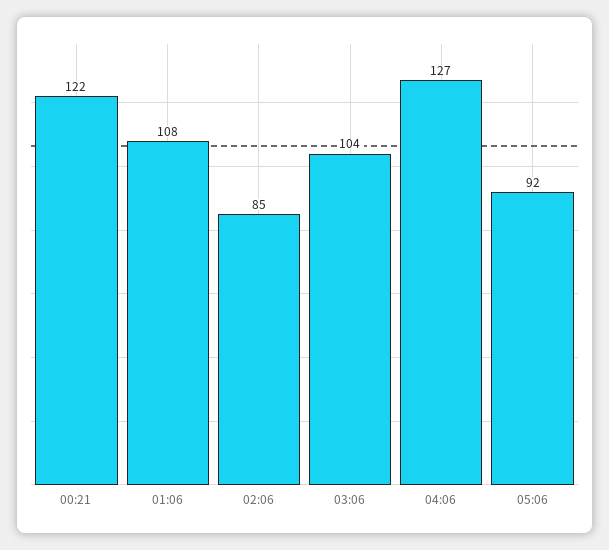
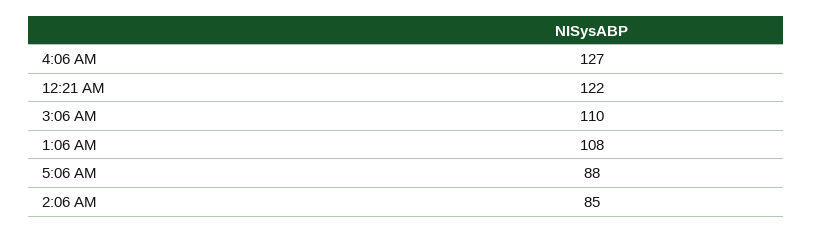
  {
    "00:21": 122,
    "01:06": 108,
    "02:06": 85,
-   "03:06": 104,
+   "03:06": 110,
    "04:06": 127,
-   "05:06": 92
+   "05:06": 88
  }

